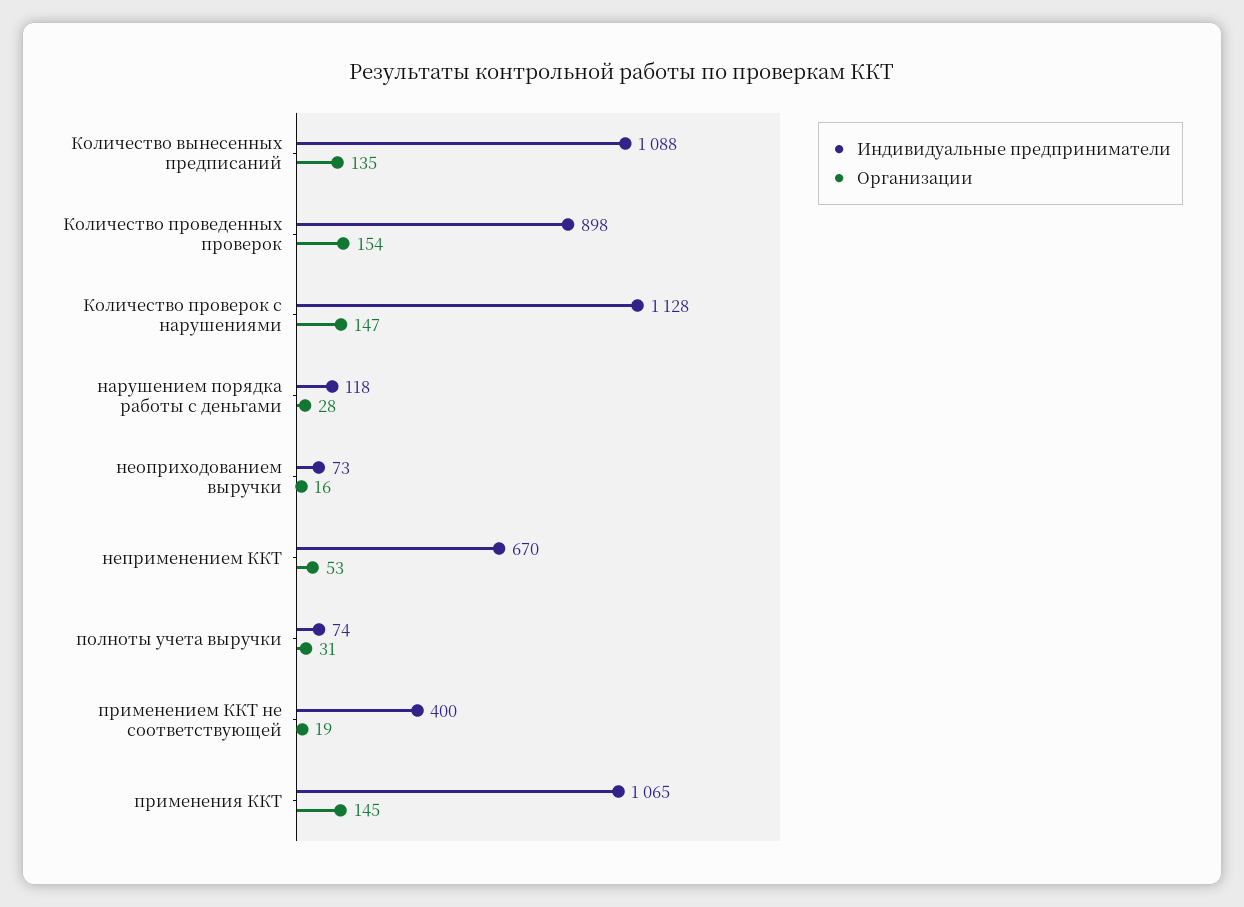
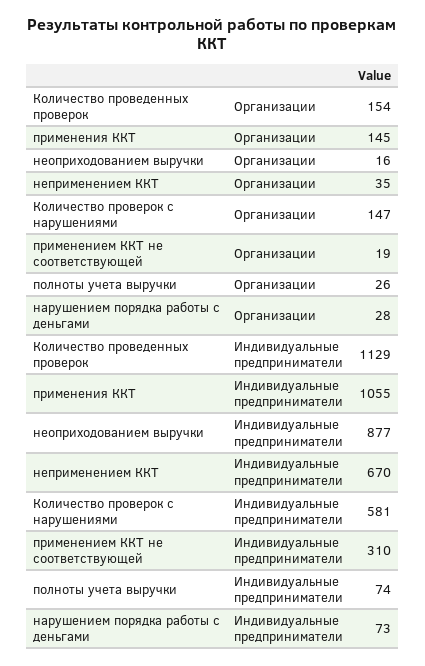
  {
    "Индивидуальные предприниматели": {
-     "Количество вынесенных предписаний": 1088,
-     "Количество проведенных проверок": 898,
+     "Количество проведенных проверок": 1129,
-     "Количество проверок с нарушениями": 1128,
+     "Количество проверок с нарушениями": 581,
-     "нарушением порядка работы с деньгами": 118,
+     "нарушением порядка работы с деньгами": 73,
-     "неоприходованием выручки": 73,
+     "неоприходованием выручки": 877,
      "неприменением ККТ": 670,
      "полноты учета выручки": 74,
-     "применением ККТ не соответствующей": 400,
+     "применением ККТ не соответствующей": 310,
-     "применения ККТ": 1065
+     "применения ККТ": 1055
    },
    "Организации": {
-     "Количество вынесенных предписаний": 135,
      "Количество проведенных проверок": 154,
      "Количество проверок с нарушениями": 147,
      "нарушением порядка работы с деньгами": 28,
      "неоприходованием выручки": 16,
-     "неприменением ККТ": 53,
+     "неприменением ККТ": 35,
-     "полноты учета выручки": 31,
+     "полноты учета выручки": 26,
      "применением ККТ не соответствующей": 19,
      "применения ККТ": 145
    }
  }

